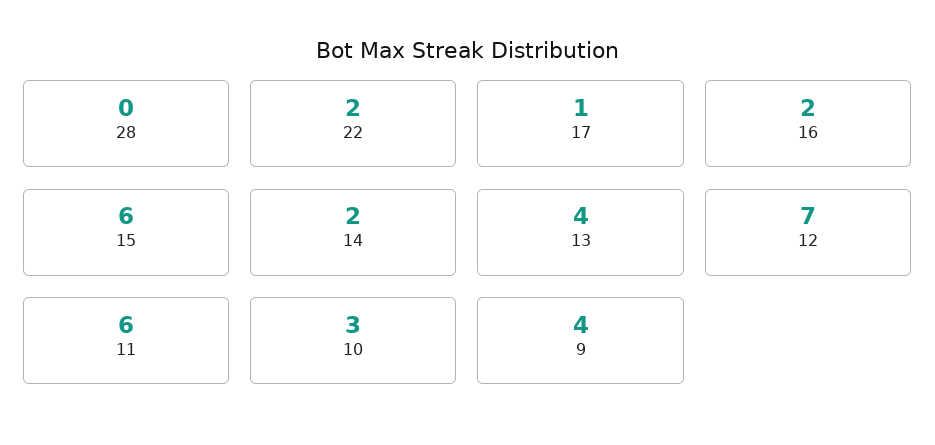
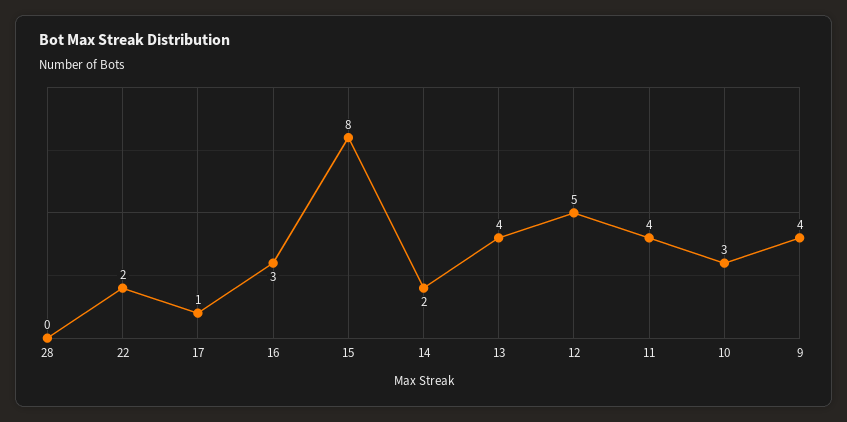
  {
    "28": 0,
    "22": 2,
    "17": 1,
-   "16": 2,
+   "16": 3,
-   "15": 6,
+   "15": 8,
    "14": 2,
    "13": 4,
-   "12": 7,
+   "12": 5,
-   "11": 6,
+   "11": 4,
    "10": 3,
    "9": 4
  }

